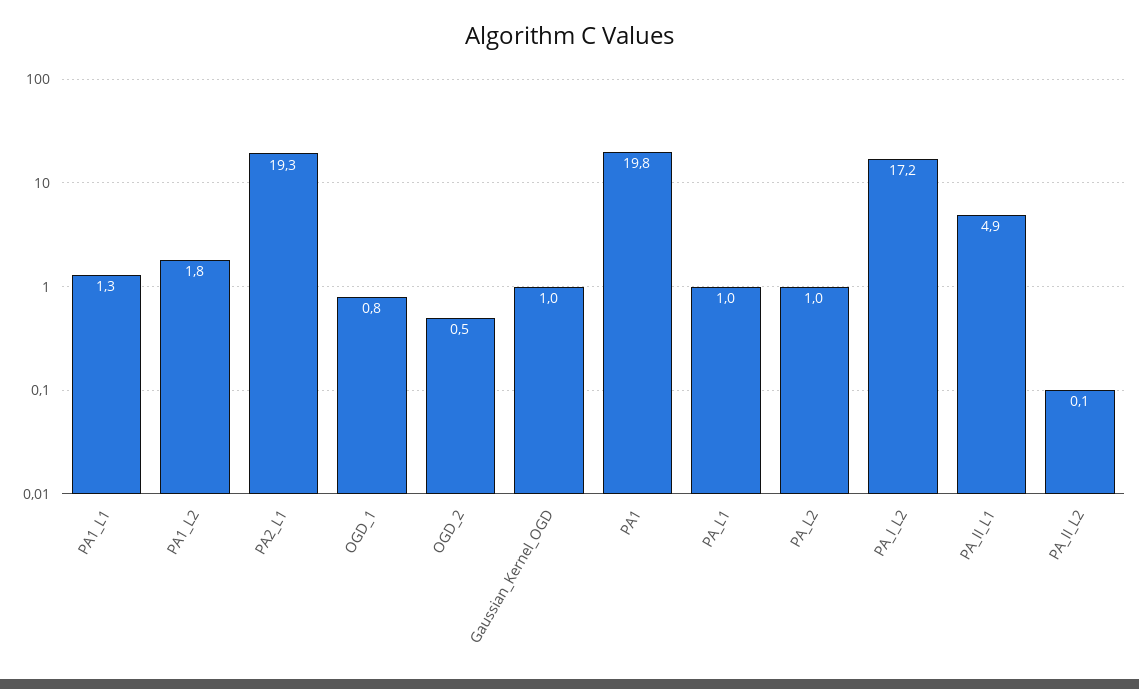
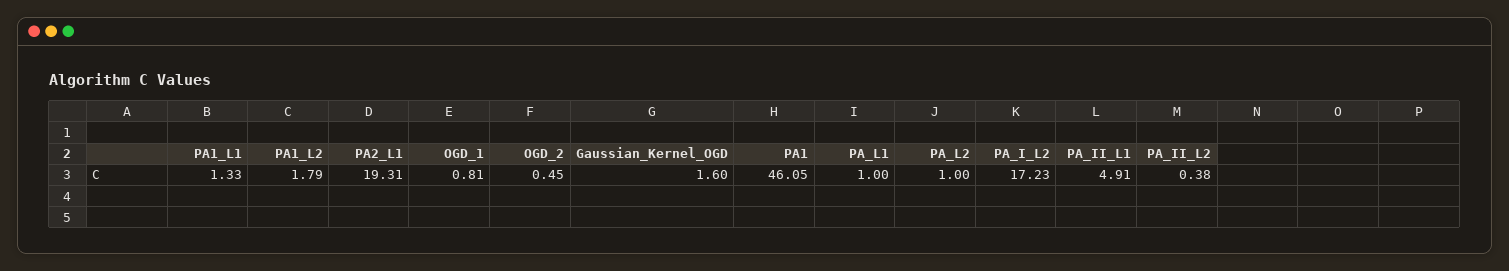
  {
    "PA1_L1": 1.33,
    "PA1_L2": 1.79,
    "PA2_L1": 19.31,
    "OGD_1": 0.81,
    "OGD_2": 0.45,
-   "Gaussian_Kernel_OGD": 1,
+   "Gaussian_Kernel_OGD": 1.6,
-   "PA1": 19.8,
+   "PA1": 46.05,
    "PA_L1": 1,
    "PA_L2": 1,
    "PA_I_L2": 17.23,
    "PA_II_L1": 4.91,
-   "PA_II_L2": 0.1
+   "PA_II_L2": 0.38
  }

